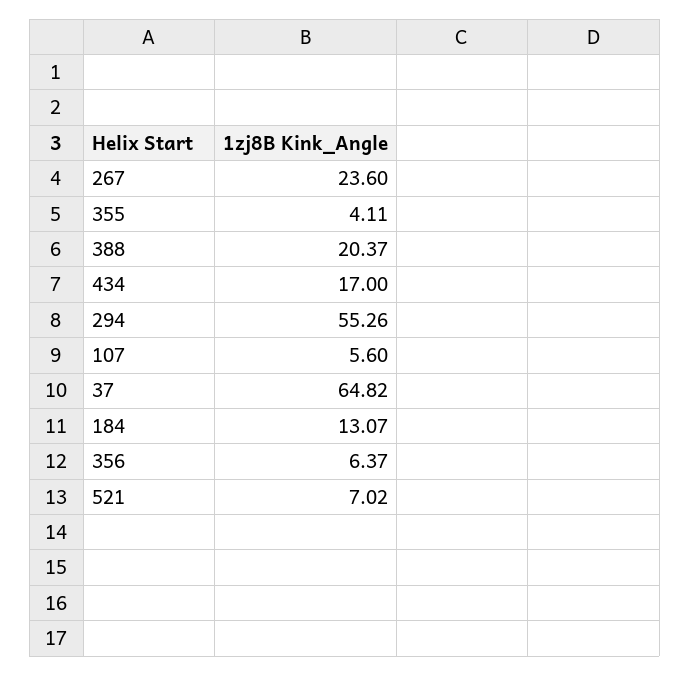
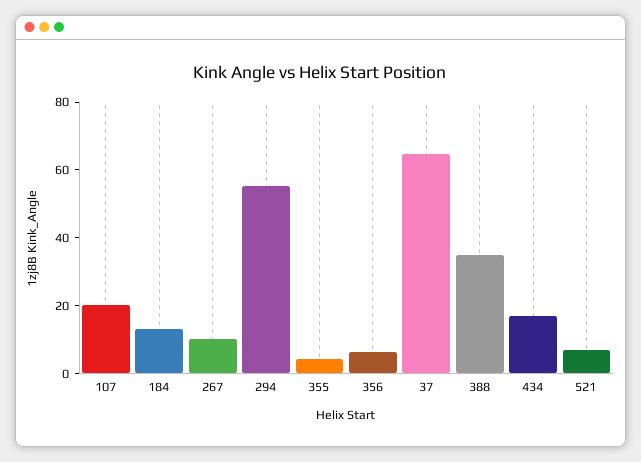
  {
-   "267": 23.6,
+   "267": 10,
    "355": 4.11,
-   "388": 20.37,
+   "388": 35,
    "434": 17,
    "294": 55.26,
-   "107": 5.6,
+   "107": 20,
    "37": 64.82,
    "184": 13.07,
    "356": 6.37,
    "521": 7.02
  }

